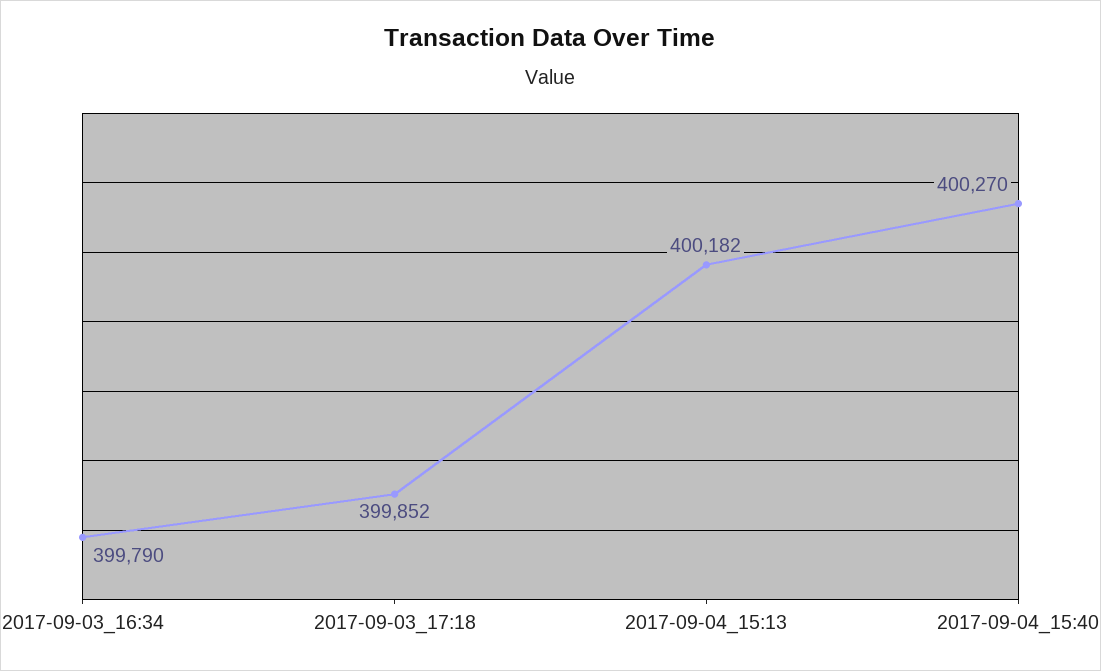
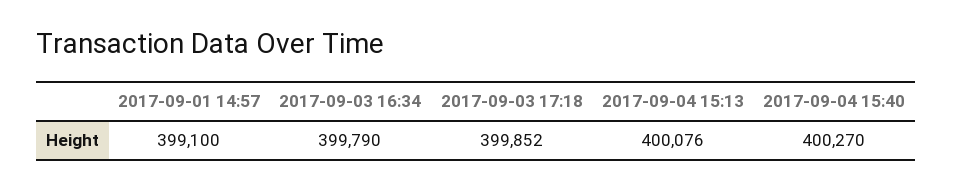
  {
    "2017-09-03_16:34": 399790,
    "2017-09-03_17:18": 399852,
-   "2017-09-04_15:13": 400182,
+   "2017-09-04_15:13": 400076,
-   "2017-09-04_15:40": 400270
+   "2017-09-04_15:40": 400270,
+   "2017-09-01 14:57": 399100
  }

